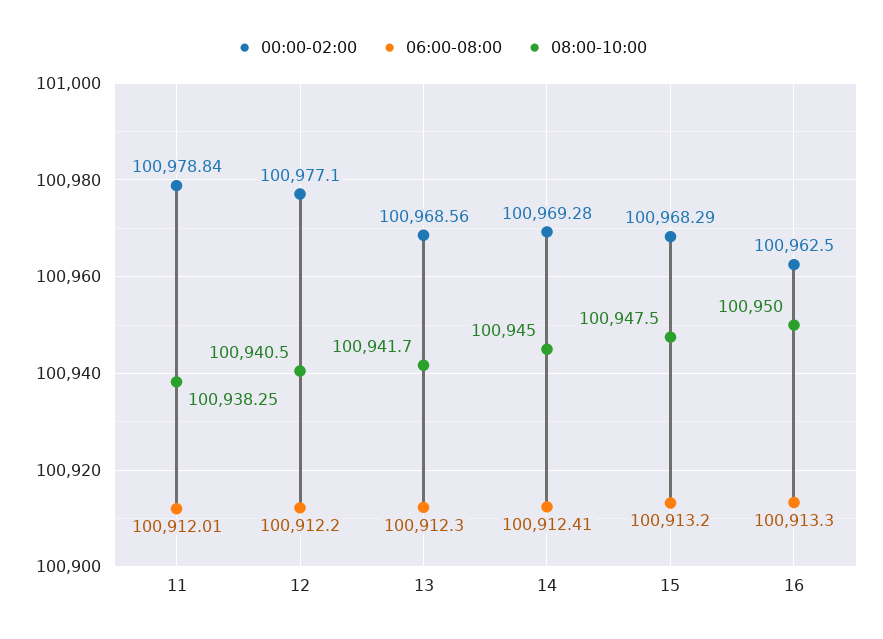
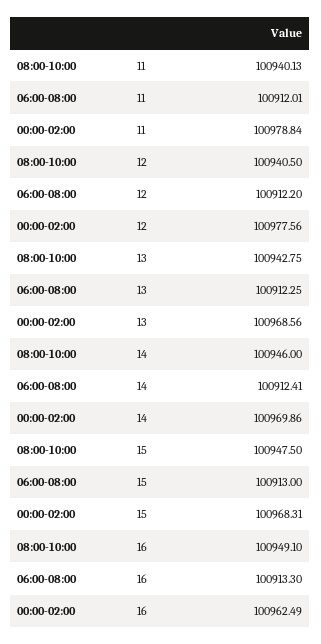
  {
    "00:00-02:00": {
      "11": 100978.84,
-     "12": 100977.1,
+     "12": 100977.56,
      "13": 100968.56,
-     "14": 100969.28,
+     "14": 100969.86,
-     "15": 100968.29,
+     "15": 100968.31,
-     "16": 100962.5
+     "16": 100962.49
    },
    "06:00-08:00": {
      "11": 100912.01,
      "12": 100912.2,
-     "13": 100912.3,
+     "13": 100912.25,
      "14": 100912.41,
-     "15": 100913.2,
+     "15": 100913,
      "16": 100913.3
    },
    "08:00-10:00": {
-     "11": 100938.25,
+     "11": 100940.13,
      "12": 100940.5,
-     "13": 100941.7,
+     "13": 100942.75,
-     "14": 100945,
+     "14": 100946,
      "15": 100947.5,
-     "16": 100950
+     "16": 100949.1
    }
  }

